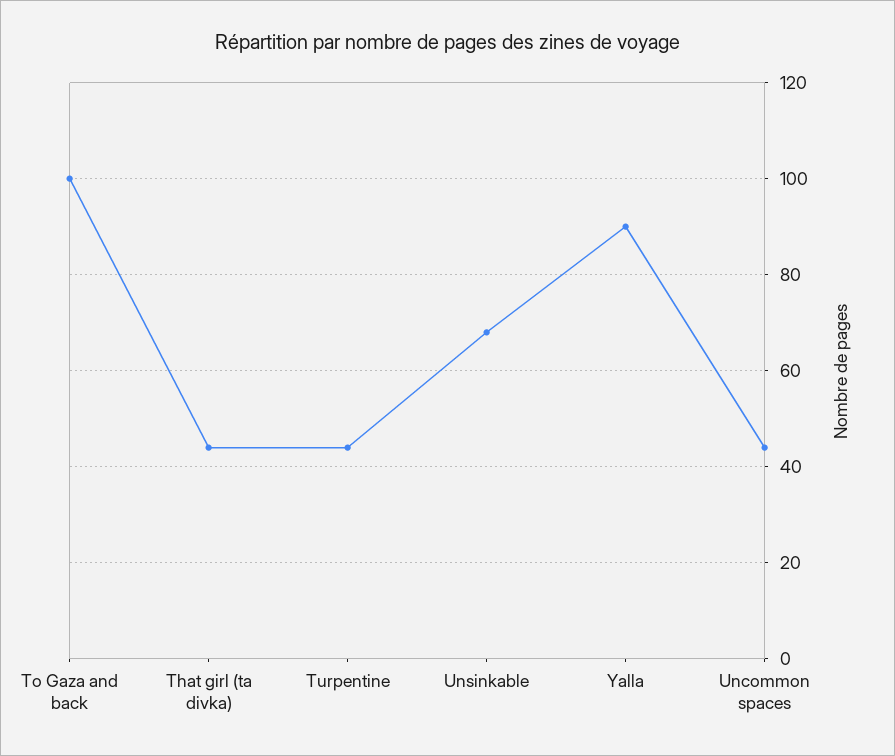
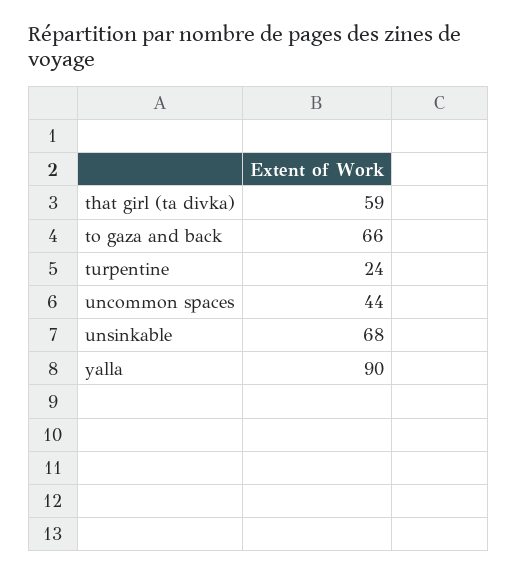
  {
-   "To Gaza and back": 100,
+   "To Gaza and back": 66,
-   "That girl (ta divka)": 45,
+   "That girl (ta divka)": 59,
-   "Turpentine": 45,
+   "Turpentine": 24,
    "Unsinkable": 68,
    "Yalla": 90,
    "Uncommon spaces": 44
  }

